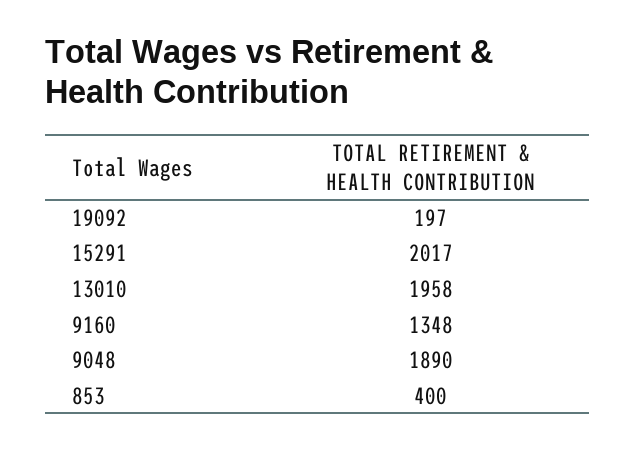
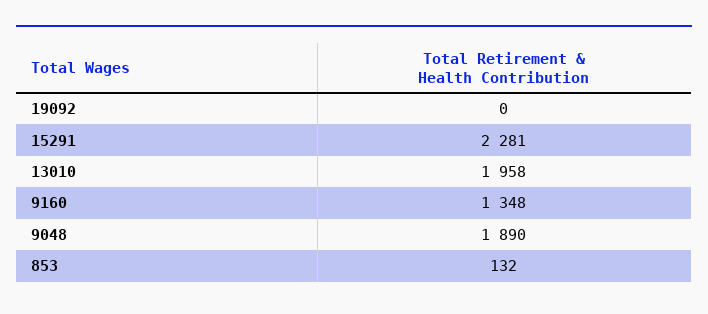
  {
-   "19092": 197,
+   "19092": 0,
-   "15291": 2017,
+   "15291": 2281,
    "13010": 1958,
    "9160": 1348,
    "9048": 1890,
-   "853": 400
+   "853": 132
  }

